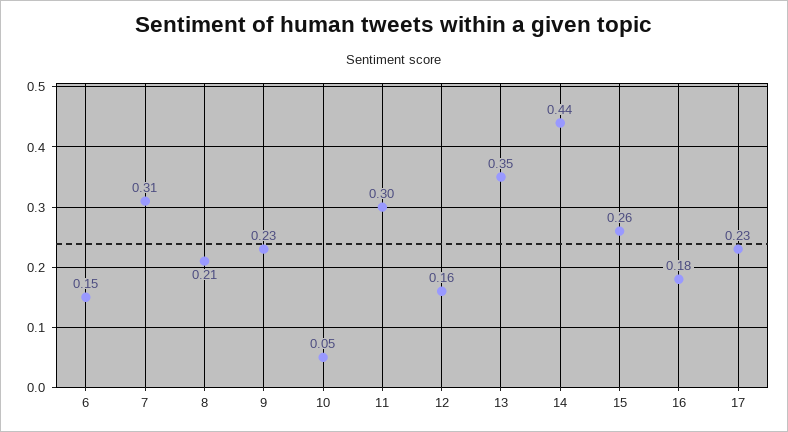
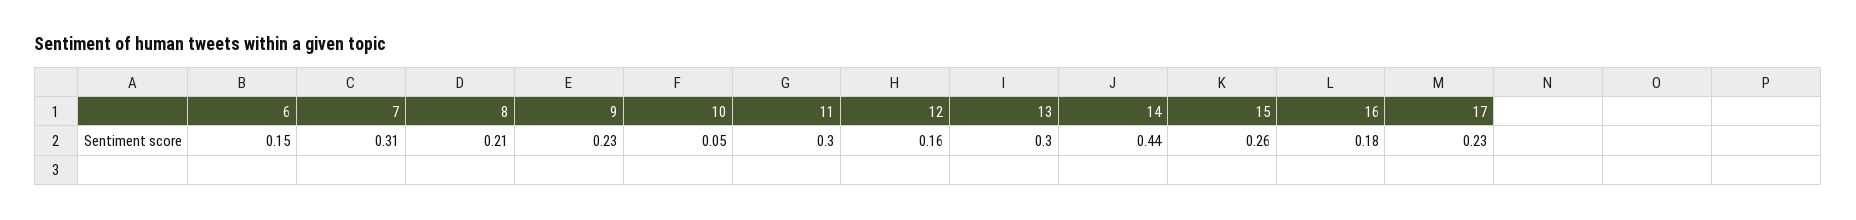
  {
    "6": 0.15,
    "7": 0.31,
    "8": 0.21,
    "9": 0.23,
    "10": 0.05,
    "11": 0.3,
    "12": 0.16,
-   "13": 0.35,
+   "13": 0.3,
    "14": 0.44,
    "15": 0.26,
    "16": 0.18,
    "17": 0.23
  }

